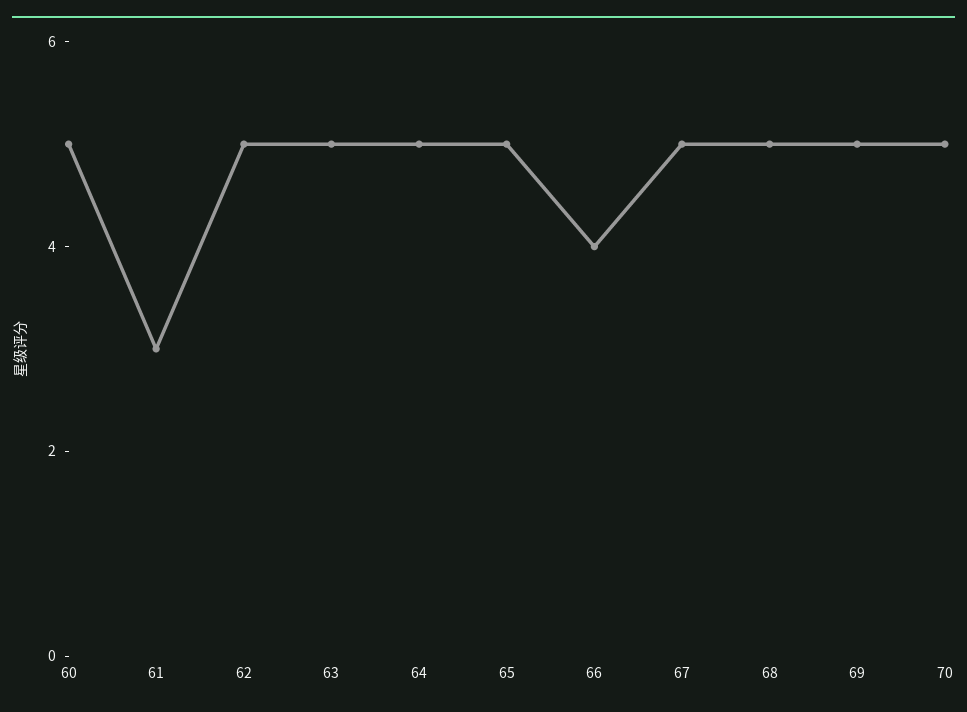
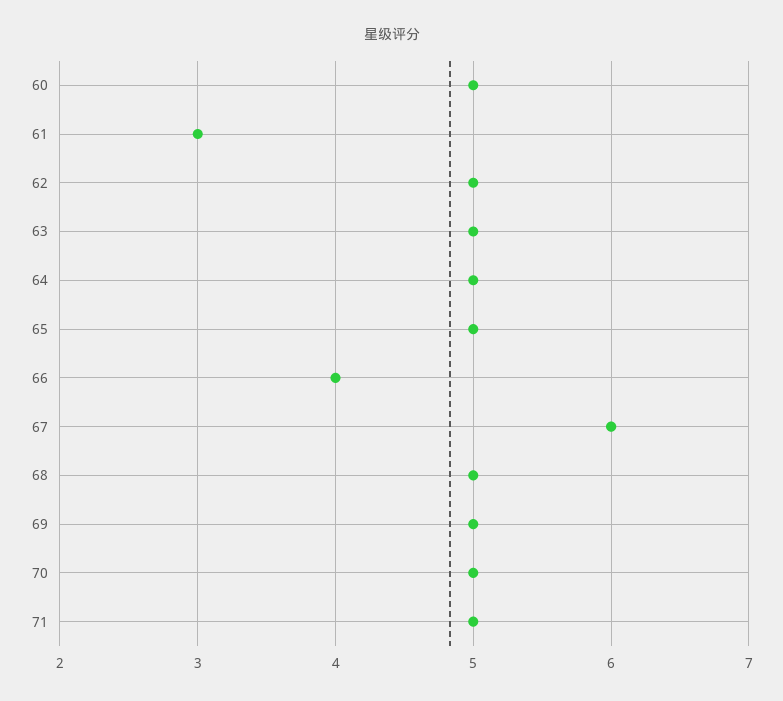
  {
    "60": 5,
    "61": 3,
    "62": 5,
    "63": 5,
    "64": 5,
    "65": 5,
    "66": 4,
-   "67": 5,
+   "67": 6,
    "68": 5,
    "69": 5,
-   "70": 5
+   "70": 5,
+   "71": 5
  }

